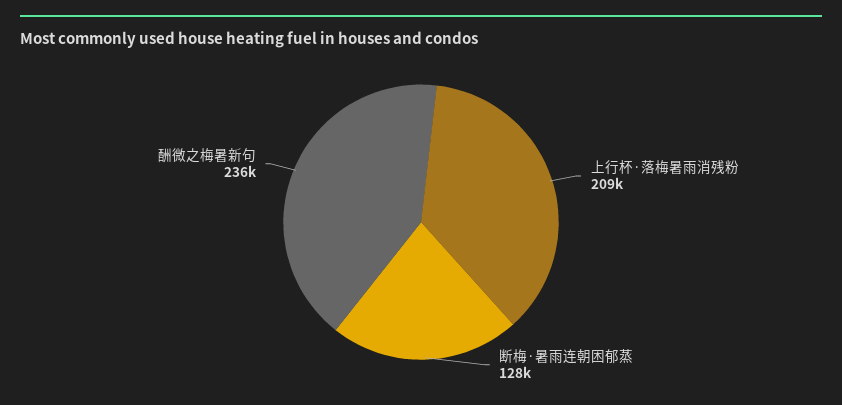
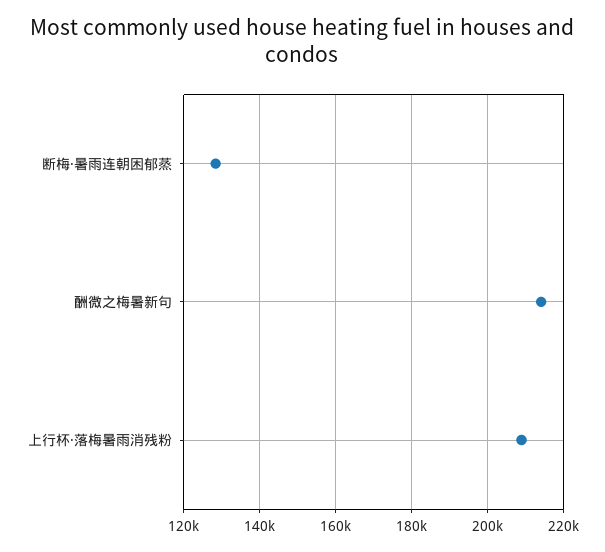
  {
    "上行杯·落梅暑雨消残粉": 209000,
    "断梅·暑雨连朝困郁蒸": 128000,
-   "酬微之梅暑新句": 236000
+   "酬微之梅暑新句": 214000
  }

